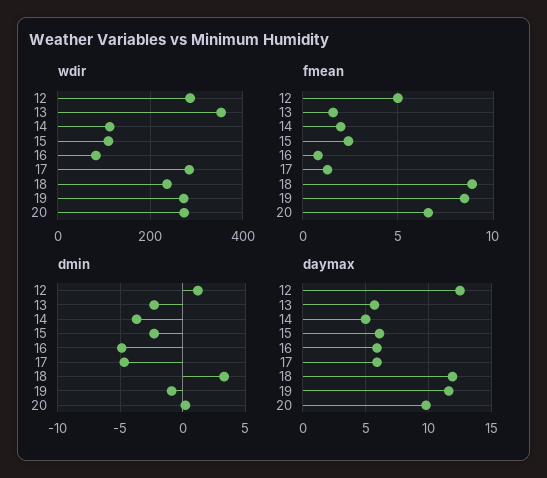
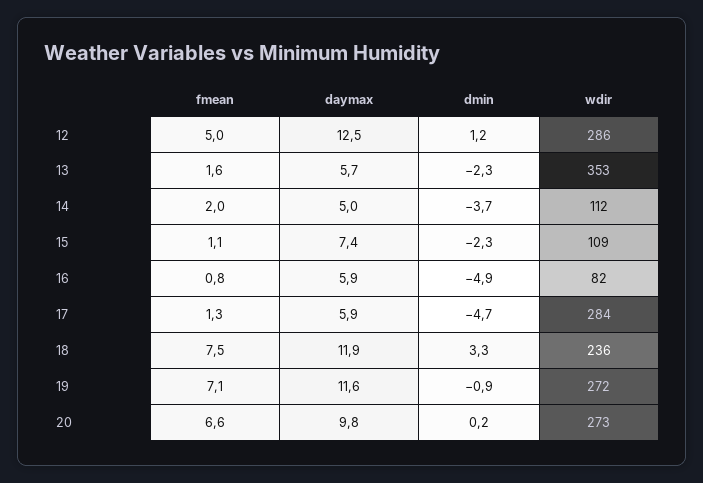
  {
    "wdir": {
      "12": 286,
      "13": 353,
      "14": 112,
      "15": 109,
      "16": 82,
      "17": 284,
      "18": 236,
      "19": 272,
      "20": 273
    },
    "fmean": {
      "12": 5,
      "13": 1.6,
      "14": 2,
-     "15": 2.5,
+     "15": 1.1,
      "16": 0.8,
      "17": 1.3,
-     "18": 9,
+     "18": 7.5,
-     "19": 8.5,
+     "19": 7.1,
      "20": 6.6
    },
    "dmin": {
      "12": 1.2,
      "13": -2.3,
      "14": -3.7,
      "15": -2.3,
      "16": -4.9,
      "17": -4.7,
      "18": 3.3,
      "19": -0.9,
      "20": 0.2
    },
    "daymax": {
      "12": 12.5,
      "13": 5.7,
      "14": 5,
-     "15": 6,
+     "15": 7.4,
      "16": 5.9,
      "17": 5.9,
      "18": 11.9,
      "19": 11.6,
      "20": 9.8
    }
  }

